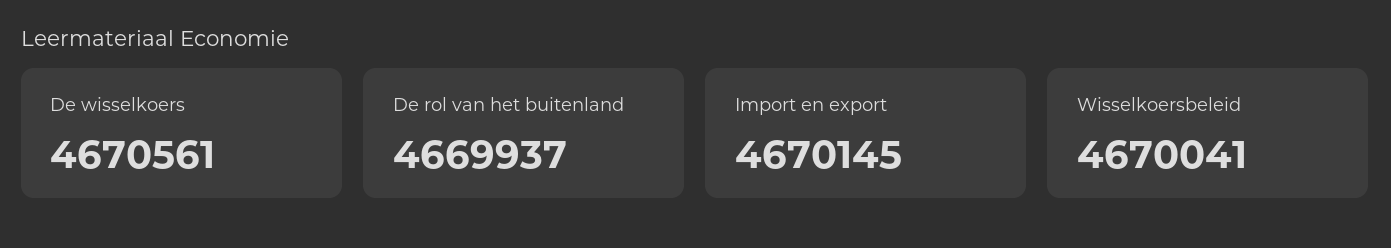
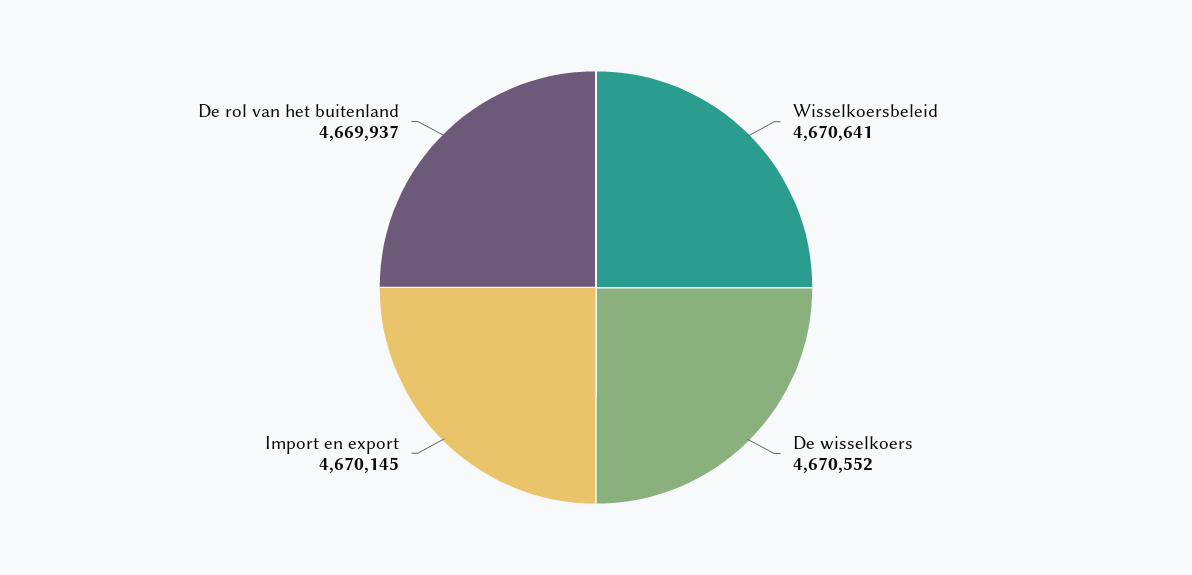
  {
-   "De wisselkoers": 4670561,
+   "De wisselkoers": 4670552,
    "De rol van het buitenland": 4669937,
    "Import en export": 4670145,
-   "Wisselkoersbeleid": 4670041
+   "Wisselkoersbeleid": 4670641
  }

